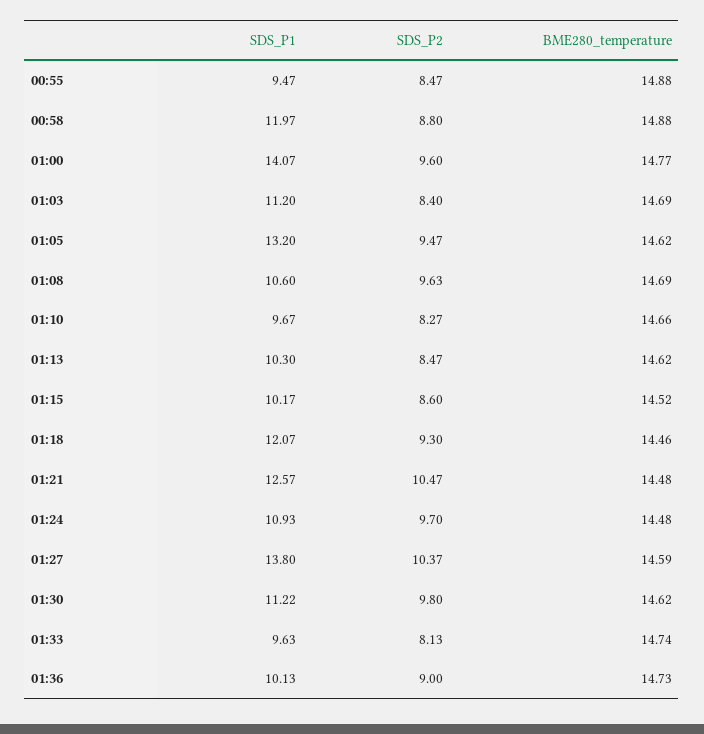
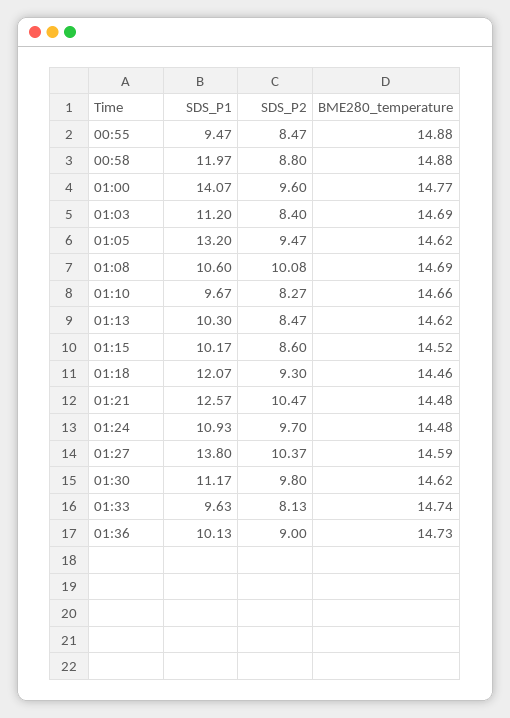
  {
    "SDS_P1": {
      "00:55": 9.47,
      "00:58": 11.97,
      "01:00": 14.07,
      "01:03": 11.2,
      "01:05": 13.2,
      "01:08": 10.6,
      "01:10": 9.67,
      "01:13": 10.3,
      "01:15": 10.17,
      "01:18": 12.07,
      "01:21": 12.57,
      "01:24": 10.93,
      "01:27": 13.8,
-     "01:30": 11.22,
+     "01:30": 11.17,
      "01:33": 9.63,
      "01:36": 10.13
    },
    "SDS_P2": {
      "00:55": 8.47,
      "00:58": 8.8,
      "01:00": 9.6,
      "01:03": 8.4,
      "01:05": 9.47,
-     "01:08": 9.63,
+     "01:08": 10.08,
      "01:10": 8.27,
      "01:13": 8.47,
      "01:15": 8.6,
      "01:18": 9.3,
      "01:21": 10.47,
      "01:24": 9.7,
      "01:27": 10.37,
      "01:30": 9.8,
      "01:33": 8.13,
      "01:36": 9
    },
    "BME280_temperature": {
      "00:55": 14.88,
      "00:58": 14.88,
      "01:00": 14.77,
      "01:03": 14.69,
      "01:05": 14.62,
      "01:08": 14.69,
      "01:10": 14.66,
      "01:13": 14.62,
      "01:15": 14.52,
      "01:18": 14.46,
      "01:21": 14.48,
      "01:24": 14.48,
      "01:27": 14.59,
      "01:30": 14.62,
      "01:33": 14.74,
      "01:36": 14.73
    }
  }

